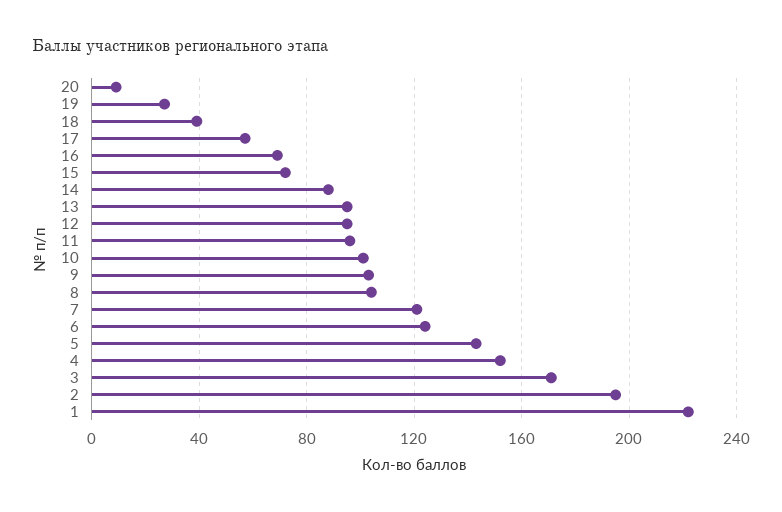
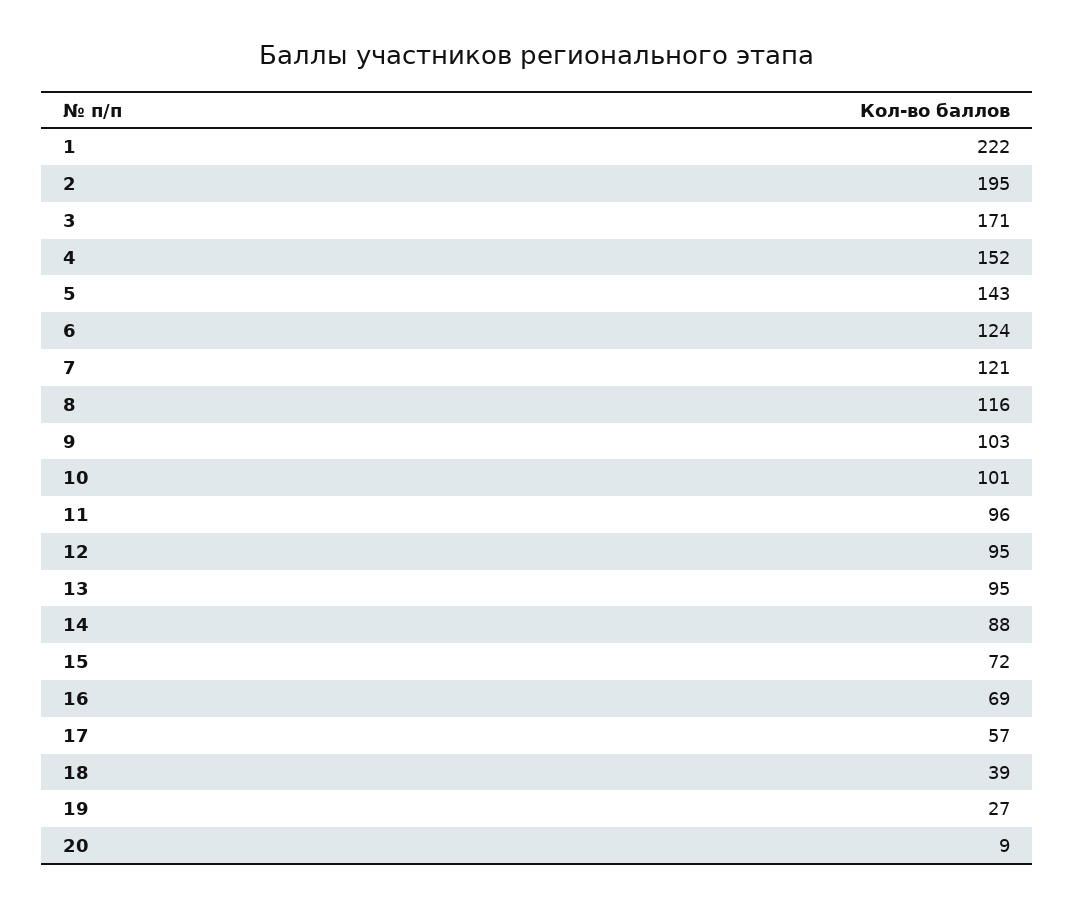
  {
    "20": 9,
    "19": 27,
    "18": 39,
    "17": 57,
    "16": 69,
    "15": 72,
    "14": 88,
    "13": 95,
    "12": 95,
    "11": 96,
    "10": 101,
    "9": 103,
-   "8": 105,
+   "8": 116,
    "7": 121,
    "6": 124,
    "5": 143,
    "4": 152,
    "3": 171,
    "2": 195,
    "1": 222
  }

